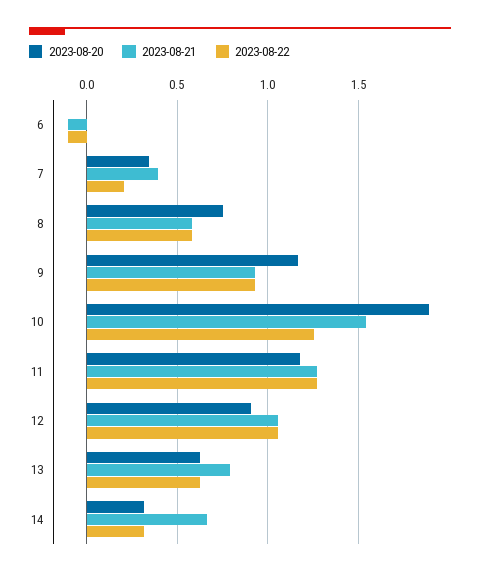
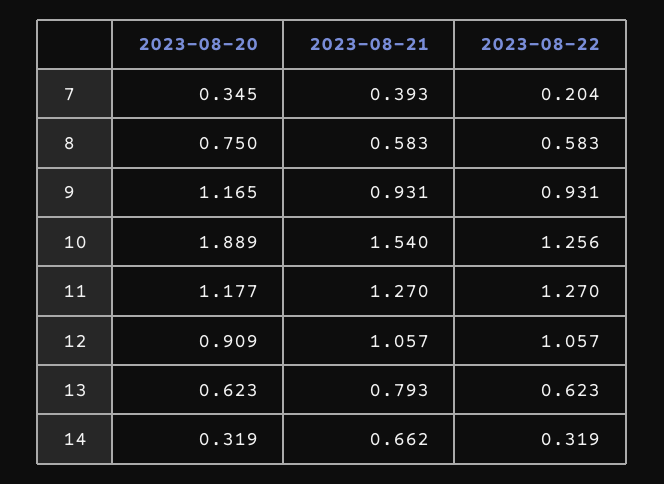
  {
    "2023-08-20": {
-     "6": 0,
      "7": 0.345,
      "8": 0.75,
      "9": 1.165,
      "10": 1.889,
      "11": 1.177,
      "12": 0.909,
      "13": 0.623,
      "14": 0.319
    },
    "2023-08-21": {
-     "6": -0.1,
      "7": 0.393,
      "8": 0.583,
      "9": 0.931,
      "10": 1.54,
      "11": 1.27,
      "12": 1.057,
      "13": 0.793,
      "14": 0.662
    },
    "2023-08-22": {
-     "6": -0.1,
      "7": 0.204,
      "8": 0.583,
      "9": 0.931,
      "10": 1.256,
      "11": 1.27,
      "12": 1.057,
      "13": 0.623,
      "14": 0.319
    }
  }

